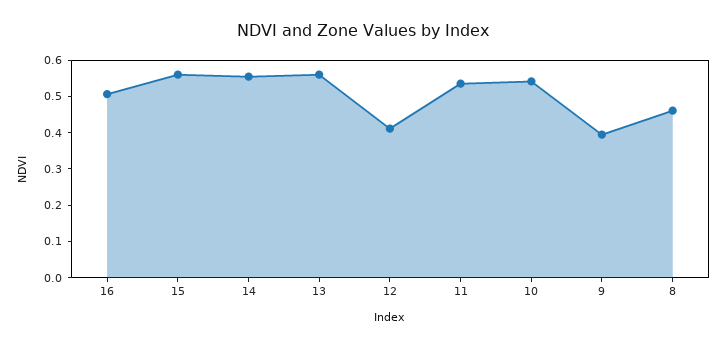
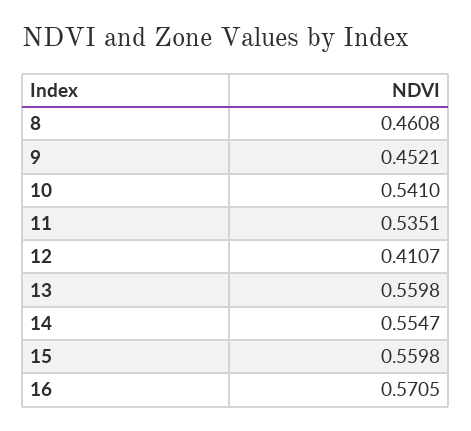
  {
-   "16": 0.5,
+   "16": 0.5705,
    "15": 0.5598,
    "14": 0.5547,
    "13": 0.5598,
    "12": 0.4107,
    "11": 0.5351,
    "10": 0.541,
-   "9": 0.4,
+   "9": 0.4521,
    "8": 0.4608
  }

